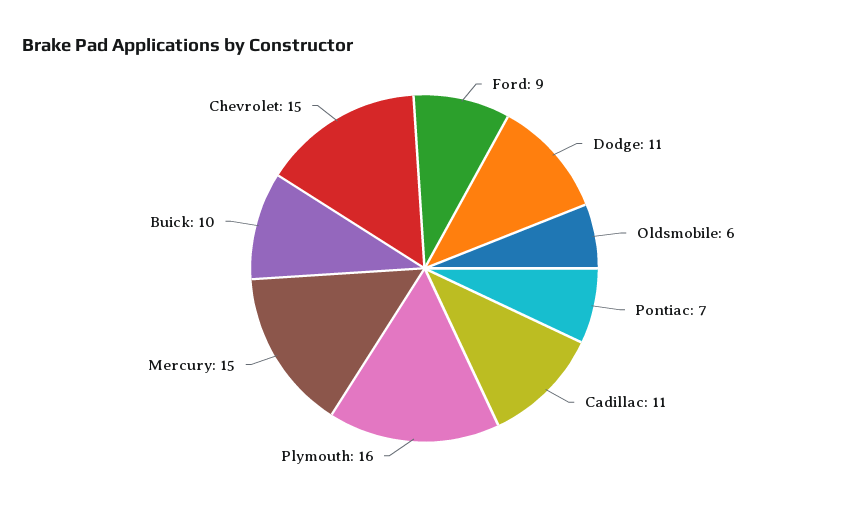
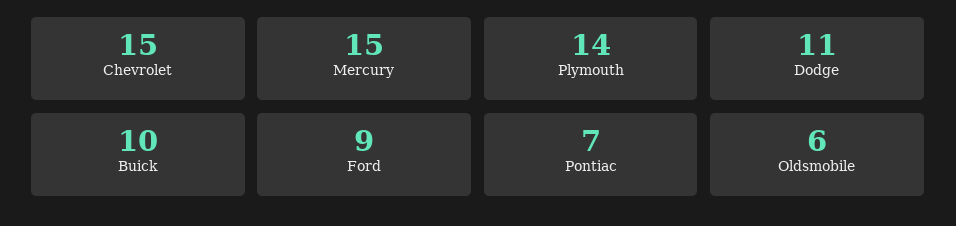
  {
    "Ford": 9,
    "Dodge": 11,
    "Oldsmobile": 6,
    "Pontiac": 7,
-   "Cadillac": 11,
-   "Plymouth": 16,
+   "Plymouth": 14,
    "Mercury": 15,
    "Buick": 10,
    "Chevrolet": 15
  }

